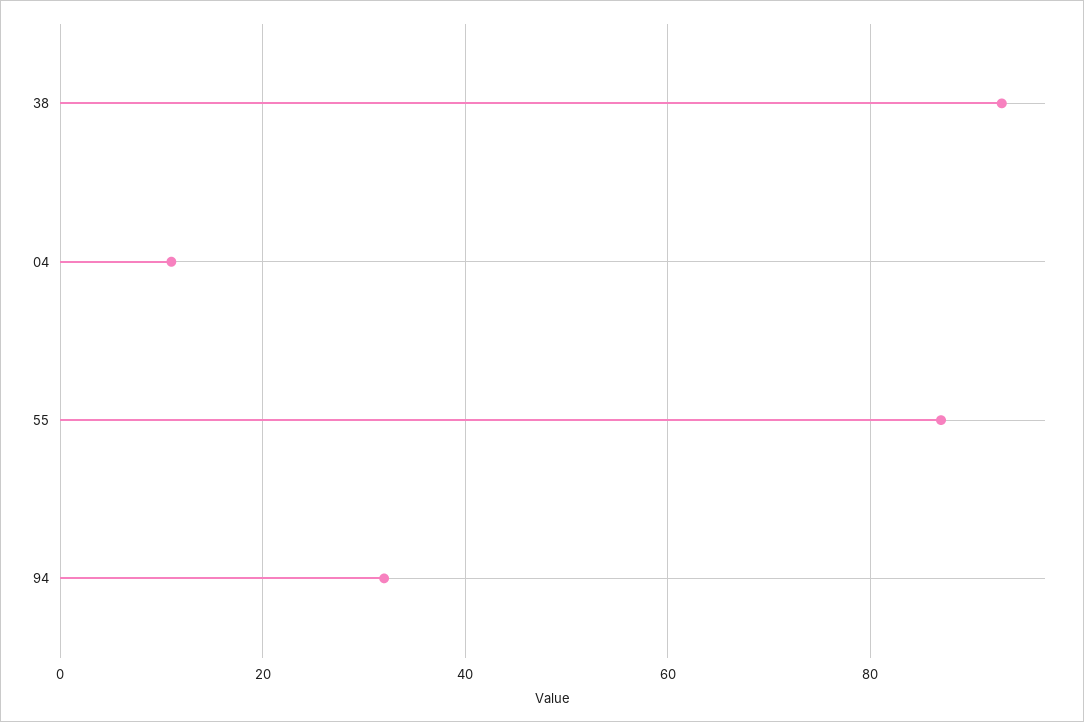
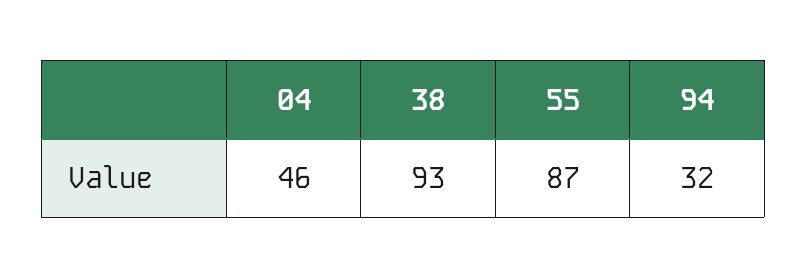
  {
    "38": 93,
-   "04": 10,
+   "04": 46,
    "55": 87,
    "94": 32
  }

